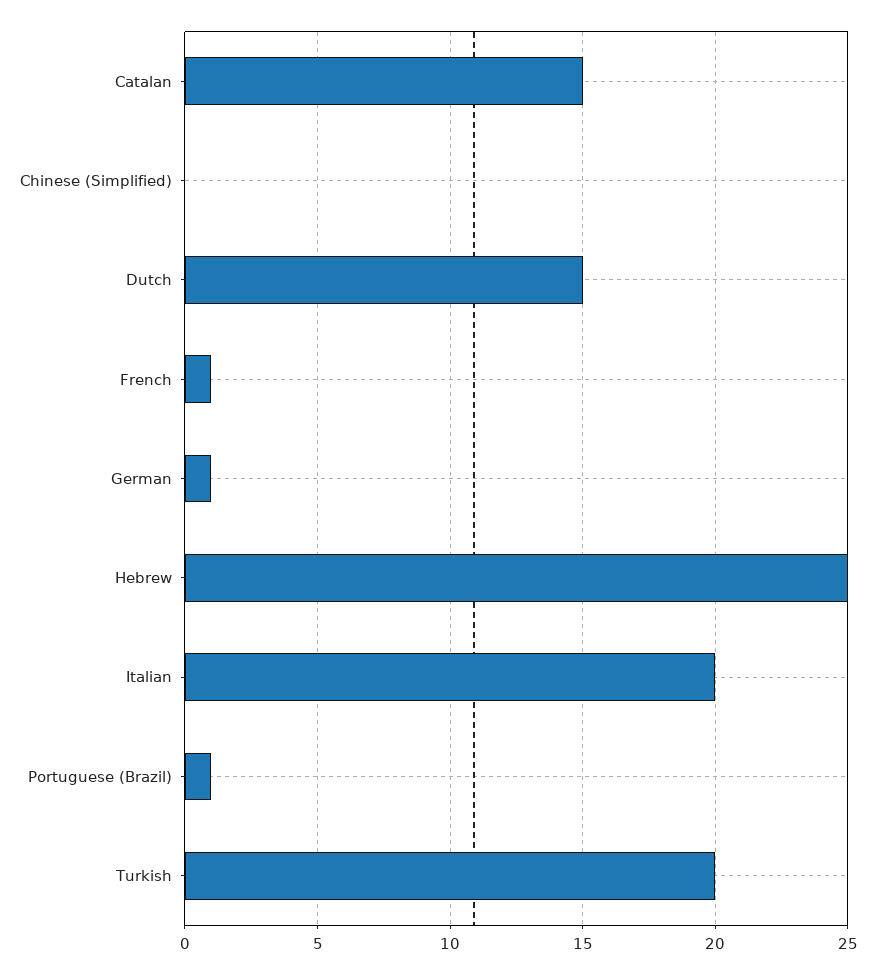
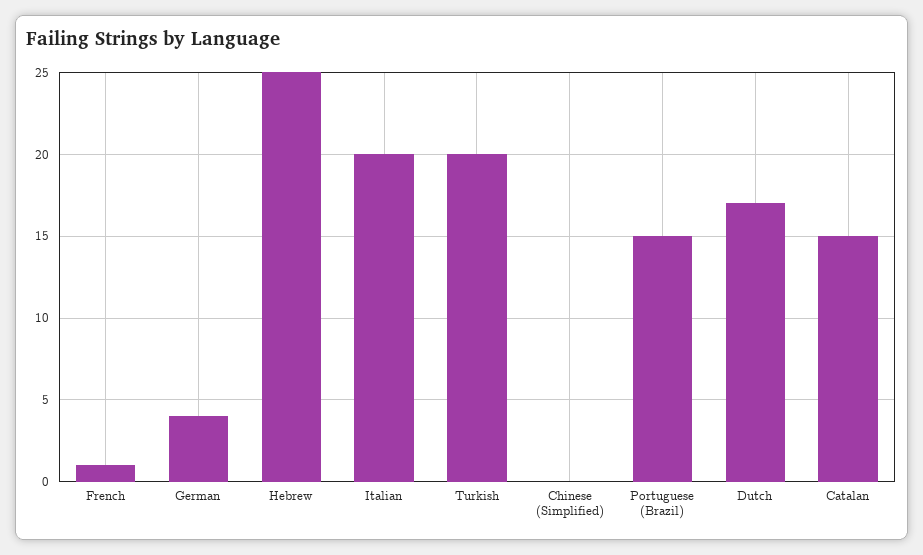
  {
    "Catalan": 15,
    "Chinese (Simplified)": 0,
-   "Dutch": 15,
+   "Dutch": 17,
    "French": 1,
-   "German": 1,
+   "German": 4,
    "Hebrew": 25,
    "Italian": 20,
-   "Portuguese (Brazil)": 1,
+   "Portuguese (Brazil)": 15,
    "Turkish": 20
  }

